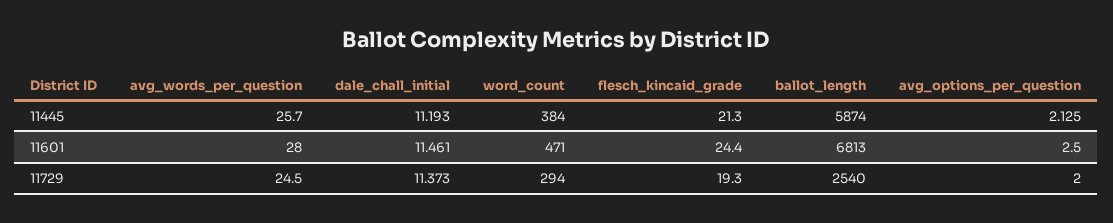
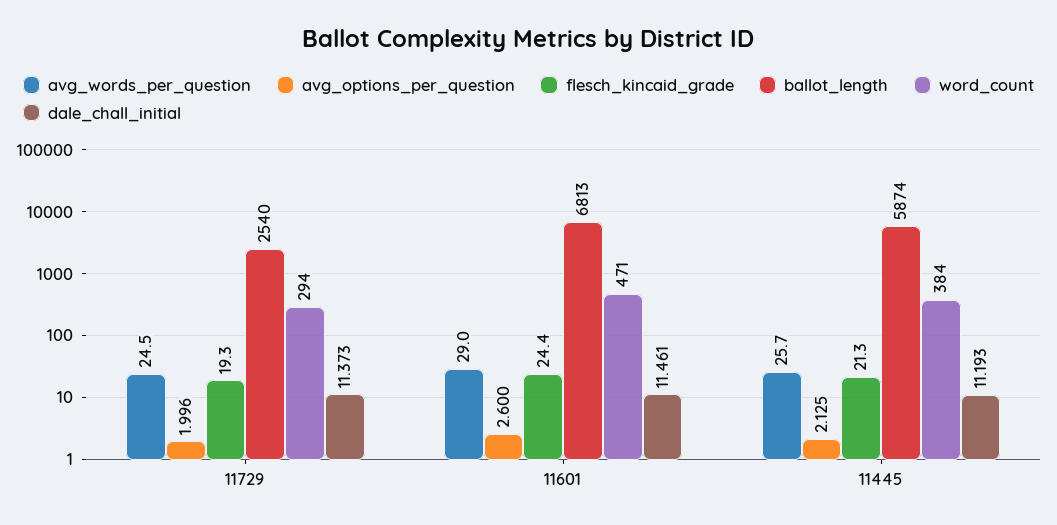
  {
    "avg_words_per_question": {
      "11445": 25.7,
-     "11601": 28,
+     "11601": 29,
      "11729": 24.5
    },
    "dale_chall_initial": {
      "11445": 11.193,
      "11601": 11.461,
      "11729": 11.373
    },
    "word_count": {
      "11445": 384,
      "11601": 471,
      "11729": 294
    },
    "flesch_kincaid_grade": {
      "11445": 21.3,
      "11601": 24.4,
      "11729": 19.3
    },
    "ballot_length": {
      "11445": 5874,
      "11601": 6813,
      "11729": 2540
    },
    "avg_options_per_question": {
      "11445": 2.125,
-     "11601": 2.5,
+     "11601": 2.6,
-     "11729": 2
+     "11729": 1.996
    }
  }

